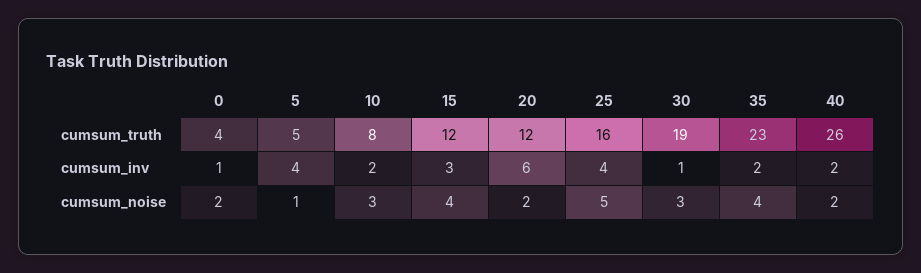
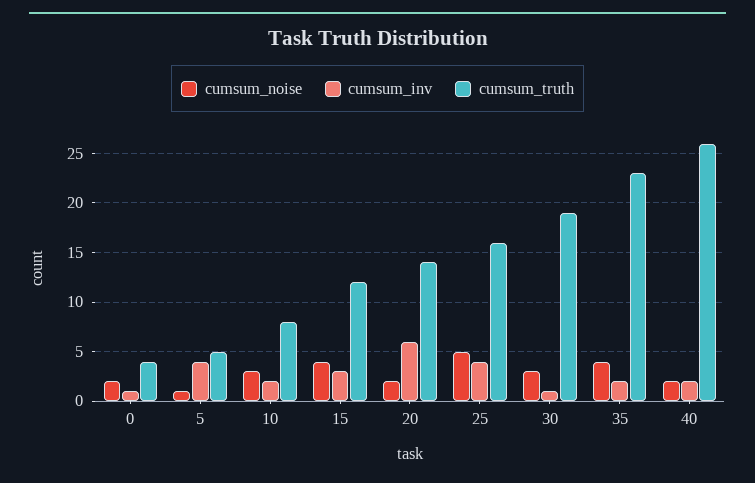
  {
    "cumsum_truth": {
      "0": 4,
      "5": 5,
      "10": 8,
      "15": 12,
-     "20": 12,
+     "20": 14,
      "25": 16,
      "30": 19,
      "35": 23,
      "40": 26
    },
    "cumsum_inv": {
      "0": 1,
      "5": 4,
      "10": 2,
      "15": 3,
      "20": 6,
      "25": 4,
      "30": 1,
      "35": 2,
      "40": 2
    },
    "cumsum_noise": {
      "0": 2,
      "5": 1,
      "10": 3,
      "15": 4,
      "20": 2,
      "25": 5,
      "30": 3,
      "35": 4,
      "40": 2
    }
  }

